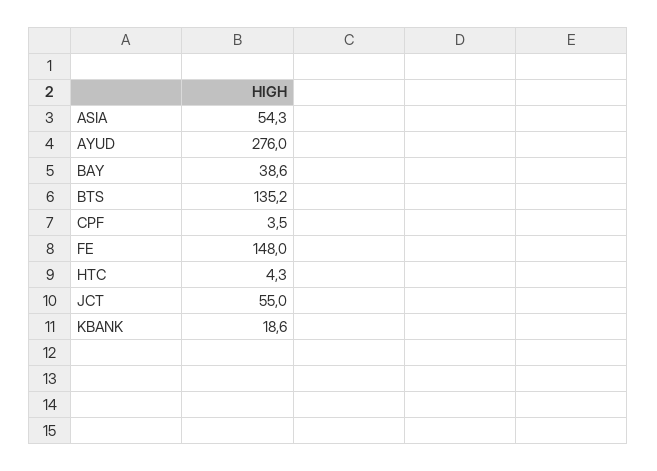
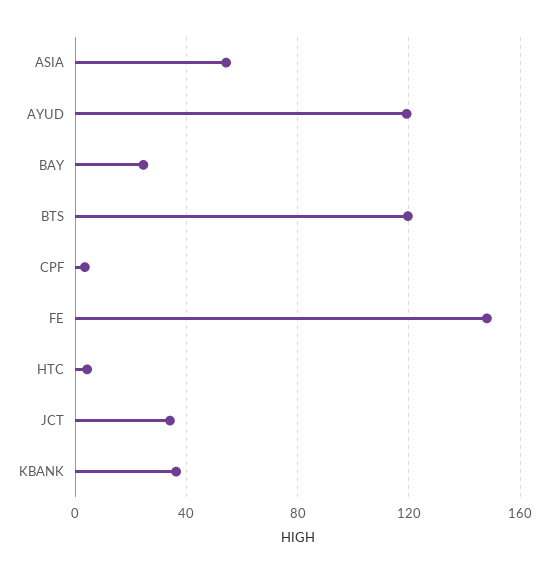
  {
    "ASIA": 54.3,
-   "AYUD": 276,
+   "AYUD": 120,
-   "BAY": 38.6,
+   "BAY": 25,
-   "BTS": 135.2,
+   "BTS": 120,
    "CPF": 3.5,
    "FE": 148,
    "HTC": 4.3,
-   "JCT": 55,
+   "JCT": 35,
-   "KBANK": 18.6
+   "KBANK": 35
  }

